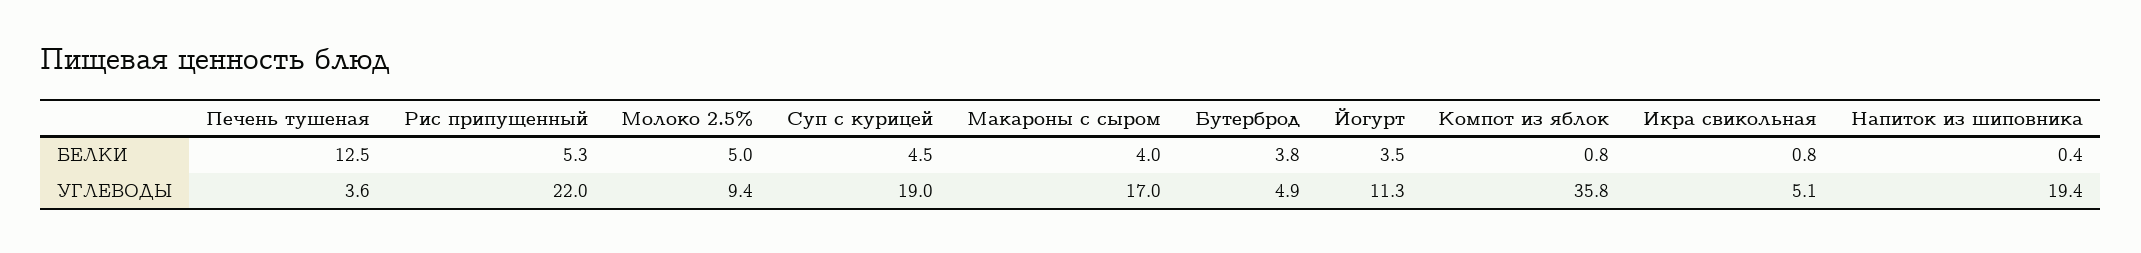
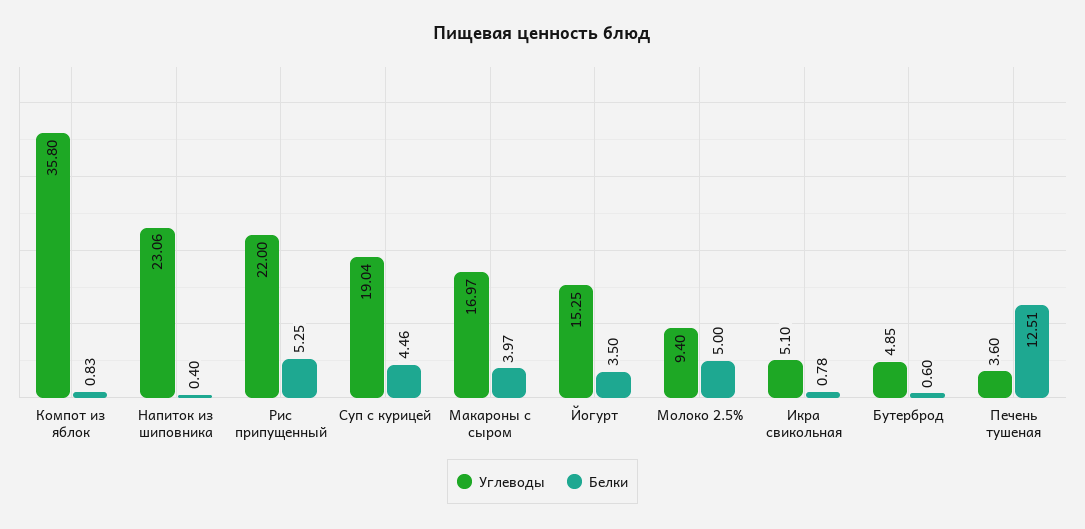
  {
    "БЕЛКИ": {
      "Печень тушеная": 12.51,
      "Рис припущенный": 5.25,
      "Молоко 2.5%": 5,
      "Суп с курицей": 4.46,
      "Макароны с сыром": 3.97,
-     "Бутерброд": 3.8,
+     "Бутерброд": 0.6,
      "Йогурт": 3.5,
      "Компот из яблок": 0.83,
      "Икра свикольная": 0.78,
      "Напиток из шиповника": 0.4
    },
    "УГЛЕВОДЫ": {
      "Печень тушеная": 3.6,
      "Рис припущенный": 22,
      "Молоко 2.5%": 9.4,
      "Суп с курицей": 19.04,
      "Макароны с сыром": 16.97,
      "Бутерброд": 4.85,
-     "Йогурт": 11.3,
+     "Йогурт": 15.25,
      "Компот из яблок": 35.8,
      "Икра свикольная": 5.1,
-     "Напиток из шиповника": 19.4
+     "Напиток из шиповника": 23.06
    }
  }

